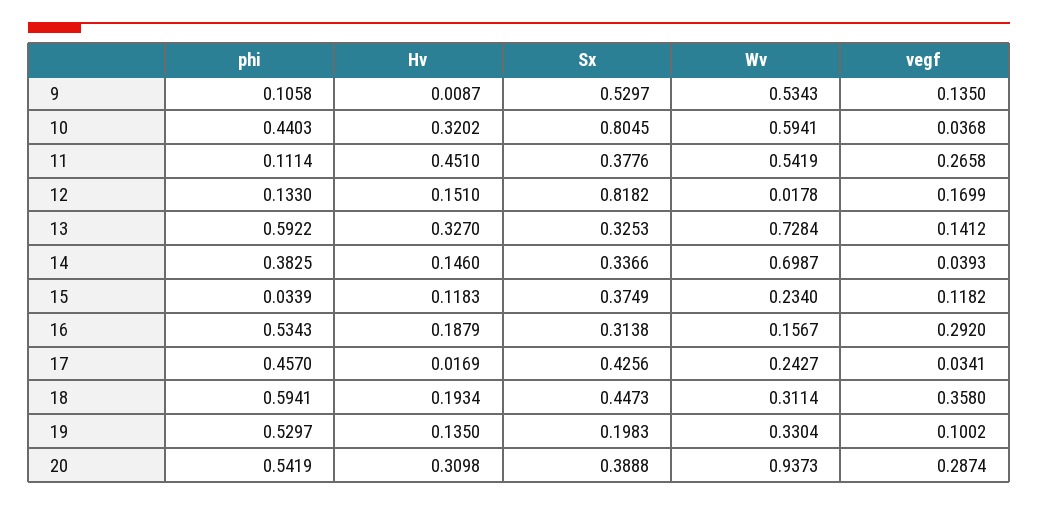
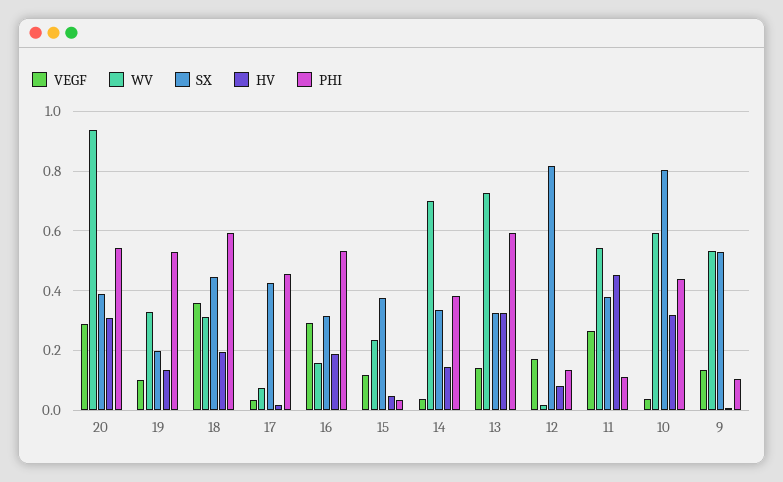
  {
    "phi": {
      "9": 0.1058,
      "10": 0.4403,
      "11": 0.1114,
      "12": 0.133,
      "13": 0.5922,
      "14": 0.3825,
      "15": 0.0339,
      "16": 0.5343,
      "17": 0.457,
      "18": 0.5941,
      "19": 0.5297,
      "20": 0.5419
    },
    "Hv": {
      "9": 0.0087,
      "10": 0.3202,
      "11": 0.451,
-     "12": 0.151,
+     "12": 0.075,
      "13": 0.327,
      "14": 0.146,
-     "15": 0.1183,
+     "15": 0.05,
      "16": 0.1879,
      "17": 0.0169,
      "18": 0.1934,
      "19": 0.135,
      "20": 0.3098
    },
    "Sx": {
      "9": 0.5297,
      "10": 0.8045,
      "11": 0.3776,
      "12": 0.8182,
      "13": 0.3253,
      "14": 0.3366,
      "15": 0.3749,
      "16": 0.3138,
      "17": 0.4256,
      "18": 0.4473,
      "19": 0.1983,
      "20": 0.3888
    },
    "Wv": {
      "9": 0.5343,
      "10": 0.5941,
      "11": 0.5419,
      "12": 0.0178,
      "13": 0.7284,
      "14": 0.6987,
      "15": 0.234,
      "16": 0.1567,
-     "17": 0.2427,
+     "17": 0.075,
      "18": 0.3114,
      "19": 0.3304,
      "20": 0.9373
    },
    "vegf": {
      "9": 0.135,
      "10": 0.0368,
      "11": 0.2658,
      "12": 0.1699,
      "13": 0.1412,
      "14": 0.0393,
      "15": 0.1182,
      "16": 0.292,
      "17": 0.0341,
      "18": 0.358,
      "19": 0.1002,
      "20": 0.2874
    }
  }

